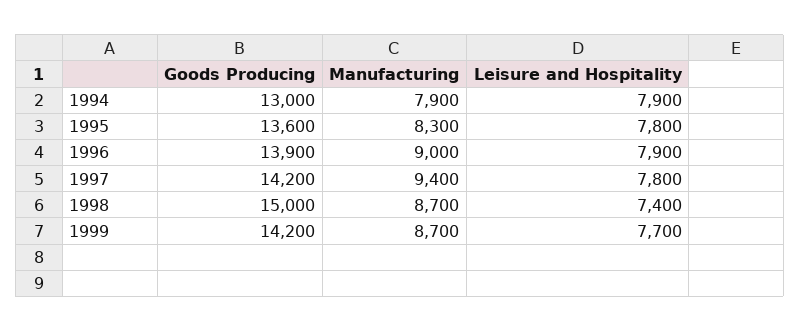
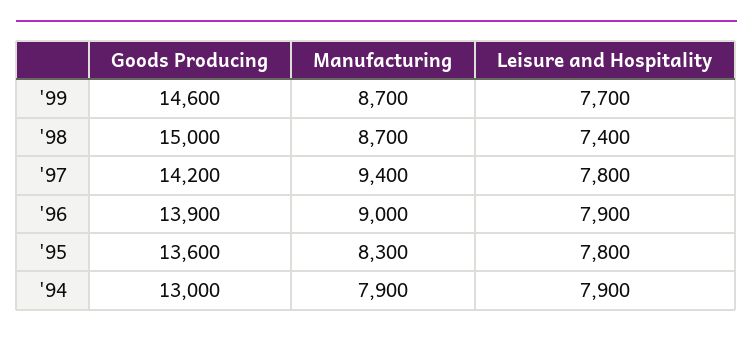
  {
    "Goods Producing": {
      "1994": 13000,
      "1995": 13600,
      "1996": 13900,
      "1997": 14200,
      "1998": 15000,
-     "1999": 14200
+     "1999": 14600
    },
    "Manufacturing": {
      "1994": 7900,
      "1995": 8300,
      "1996": 9000,
      "1997": 9400,
      "1998": 8700,
      "1999": 8700
    },
    "Leisure and Hospitality": {
      "1994": 7900,
      "1995": 7800,
      "1996": 7900,
      "1997": 7800,
      "1998": 7400,
      "1999": 7700
    }
  }

